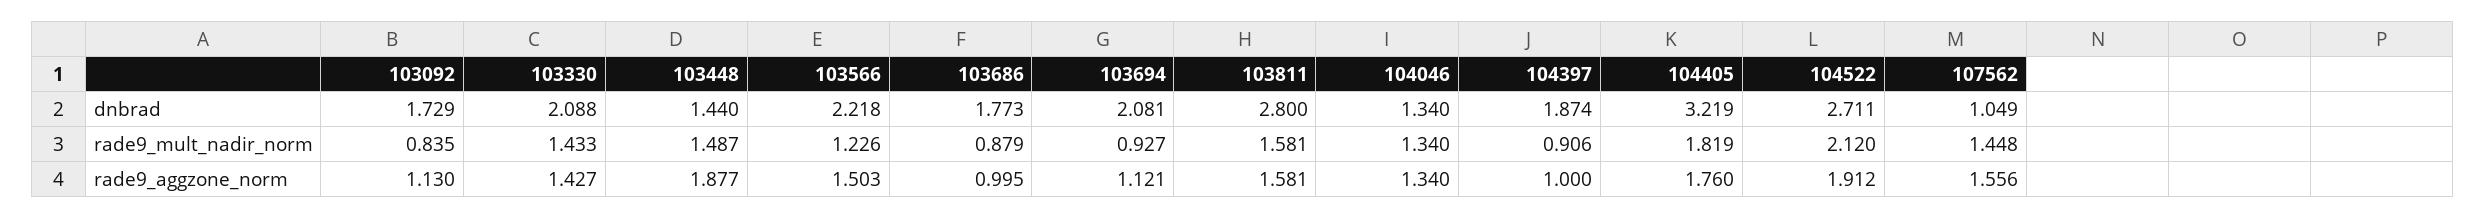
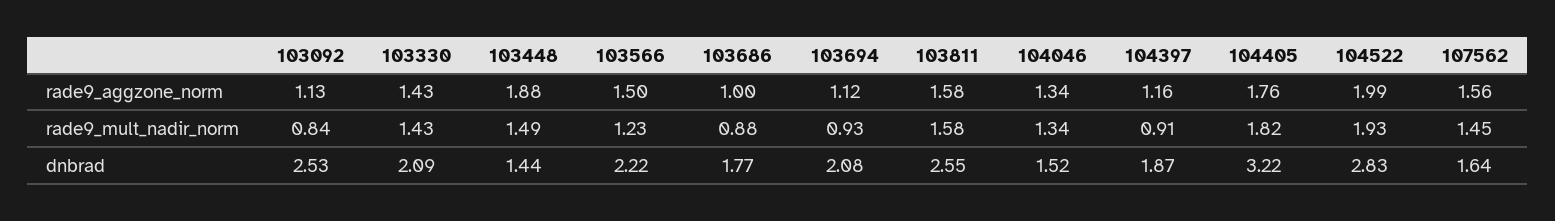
  {
    "103092": {
-     "dnbrad": 1.729,
+     "dnbrad": 2.53,
      "rade9_mult_nadir_norm": 0.835,
      "rade9_aggzone_norm": 1.13
    },
    "103330": {
      "dnbrad": 2.088,
      "rade9_mult_nadir_norm": 1.433,
      "rade9_aggzone_norm": 1.427
    },
    "103448": {
      "dnbrad": 1.44,
      "rade9_mult_nadir_norm": 1.487,
      "rade9_aggzone_norm": 1.877
    },
    "103566": {
      "dnbrad": 2.218,
      "rade9_mult_nadir_norm": 1.226,
      "rade9_aggzone_norm": 1.503
    },
    "103686": {
      "dnbrad": 1.773,
      "rade9_mult_nadir_norm": 0.879,
      "rade9_aggzone_norm": 0.995
    },
    "103694": {
      "dnbrad": 2.081,
      "rade9_mult_nadir_norm": 0.927,
      "rade9_aggzone_norm": 1.121
    },
    "103811": {
-     "dnbrad": 2.8,
+     "dnbrad": 2.55,
      "rade9_mult_nadir_norm": 1.581,
      "rade9_aggzone_norm": 1.581
    },
    "104046": {
-     "dnbrad": 1.34,
+     "dnbrad": 1.52,
      "rade9_mult_nadir_norm": 1.34,
      "rade9_aggzone_norm": 1.34
    },
    "104397": {
      "dnbrad": 1.874,
      "rade9_mult_nadir_norm": 0.906,
-     "rade9_aggzone_norm": 1
+     "rade9_aggzone_norm": 1.16
    },
    "104405": {
      "dnbrad": 3.219,
      "rade9_mult_nadir_norm": 1.819,
      "rade9_aggzone_norm": 1.76
    },
    "104522": {
-     "dnbrad": 2.711,
+     "dnbrad": 2.83,
-     "rade9_mult_nadir_norm": 2.12,
+     "rade9_mult_nadir_norm": 1.93,
-     "rade9_aggzone_norm": 1.912
+     "rade9_aggzone_norm": 1.99
    },
    "107562": {
-     "dnbrad": 1.049,
+     "dnbrad": 1.64,
      "rade9_mult_nadir_norm": 1.448,
      "rade9_aggzone_norm": 1.556
    }
  }

